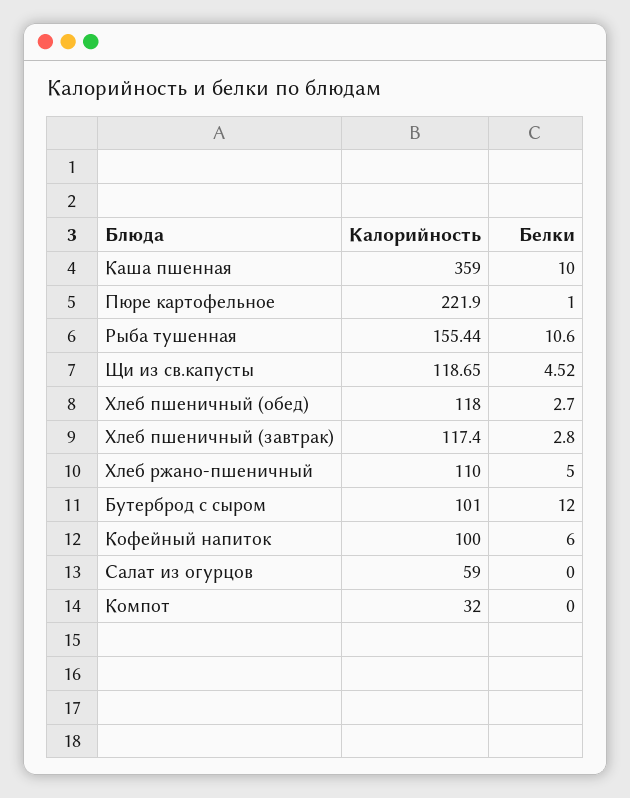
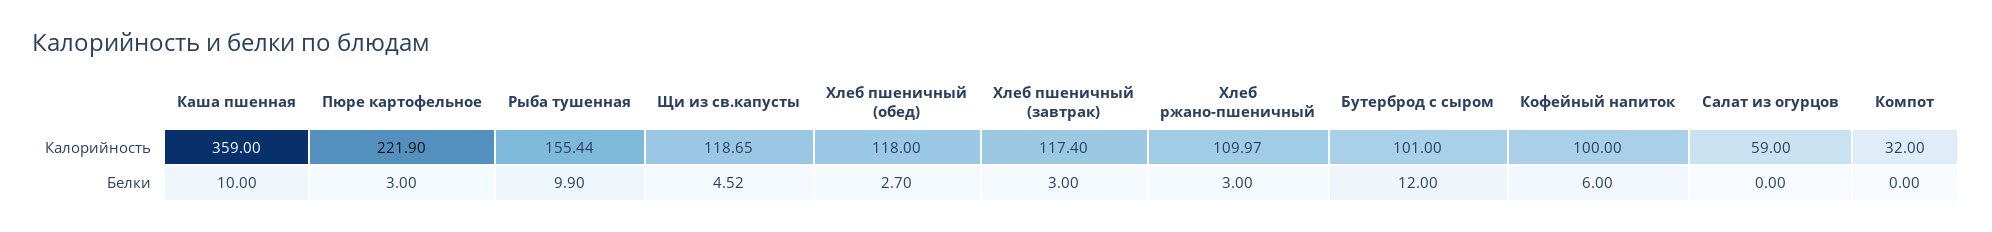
  {
    "Калорийность": {
      "Каша пшенная": 359,
      "Пюре картофельное": 221.9,
      "Рыба тушенная": 155.44,
      "Щи из св.капусты": 118.65,
      "Хлеб пшеничный (обед)": 118,
      "Хлеб пшеничный (завтрак)": 117.4,
-     "Хлеб ржано-пшеничный": 110,
+     "Хлеб ржано-пшеничный": 109.97,
      "Бутерброд с сыром": 101,
      "Кофейный напиток": 100,
      "Салат из огурцов": 59,
      "Компот": 32
    },
    "Белки": {
      "Каша пшенная": 10,
-     "Пюре картофельное": 1,
+     "Пюре картофельное": 3,
-     "Рыба тушенная": 10.6,
+     "Рыба тушенная": 9.9,
      "Щи из св.капусты": 4.52,
      "Хлеб пшеничный (обед)": 2.7,
-     "Хлеб пшеничный (завтрак)": 2.8,
+     "Хлеб пшеничный (завтрак)": 3,
-     "Хлеб ржано-пшеничный": 5,
+     "Хлеб ржано-пшеничный": 3,
      "Бутерброд с сыром": 12,
      "Кофейный напиток": 6,
      "Салат из огурцов": 0,
      "Компот": 0
    }
  }

